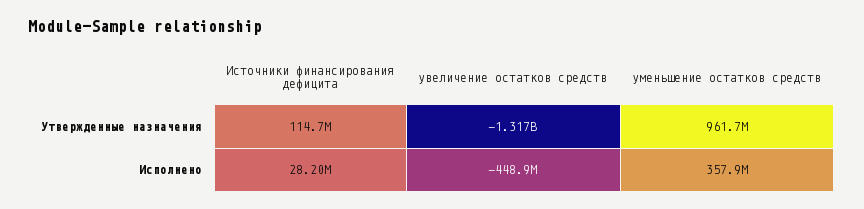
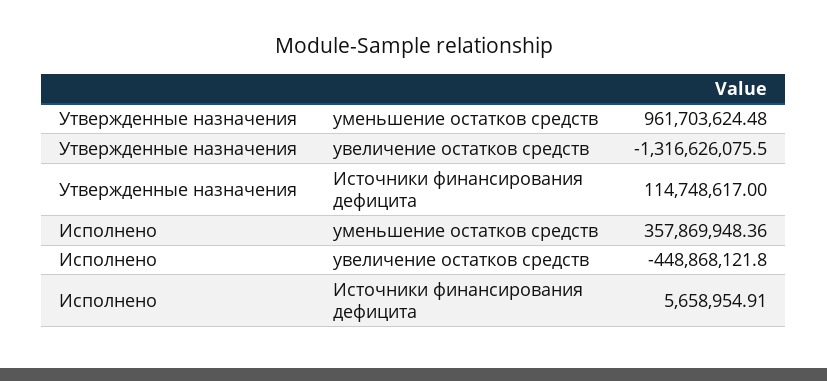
  {
    "Источники финансирования дефицита": {
      "Утвержденные назначения": 114748617,
-     "Исполнено": 28200000
+     "Исполнено": 5658954.91
    },
    "увеличение остатков средств": {
      "Утвержденные назначения": -1316626075.5,
      "Исполнено": -448868121.8
    },
    "уменьшение остатков средств": {
      "Утвержденные назначения": 961703624.48,
      "Исполнено": 357869948.36
    }
  }

